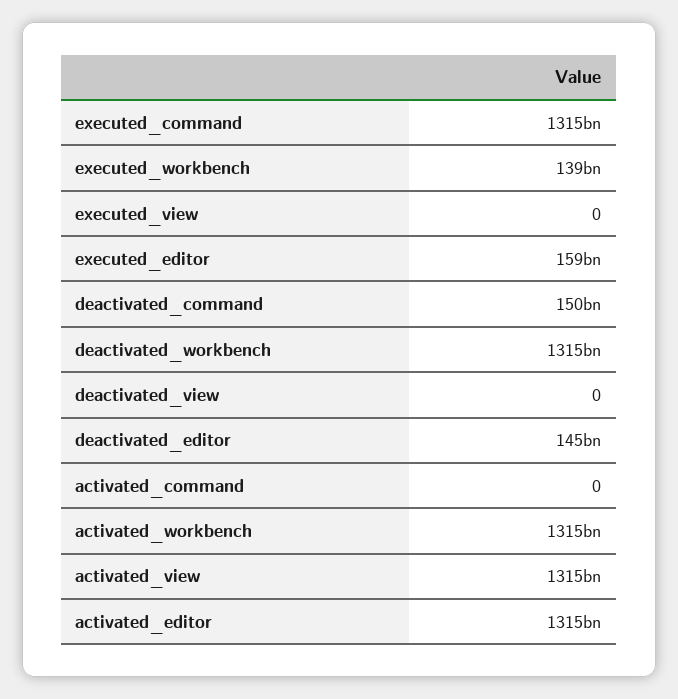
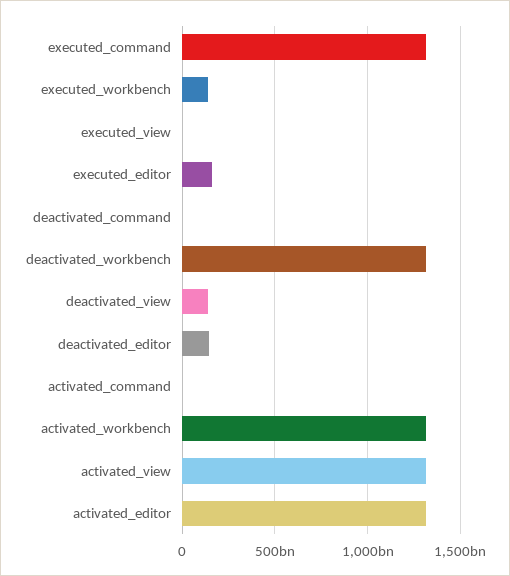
  {
    "executed_command": 1315000000000,
    "executed_workbench": 139000000000,
    "executed_view": 0,
    "executed_editor": 159000000000,
-   "deactivated_command": 150000000000,
+   "deactivated_command": 0,
    "deactivated_workbench": 1315000000000,
-   "deactivated_view": 0,
+   "deactivated_view": 150000000000,
    "deactivated_editor": 145000000000,
    "activated_command": 0,
    "activated_workbench": 1315000000000,
    "activated_view": 1315000000000,
    "activated_editor": 1315000000000
  }

